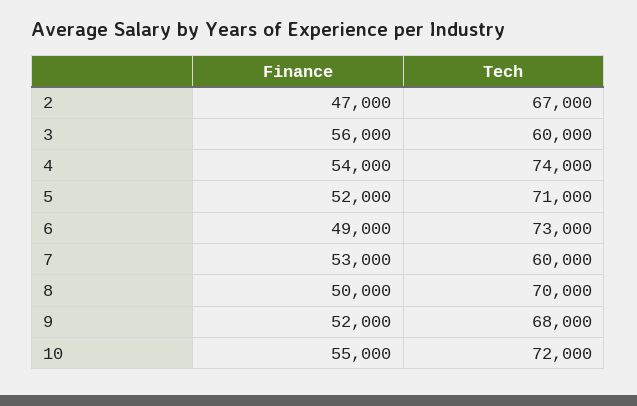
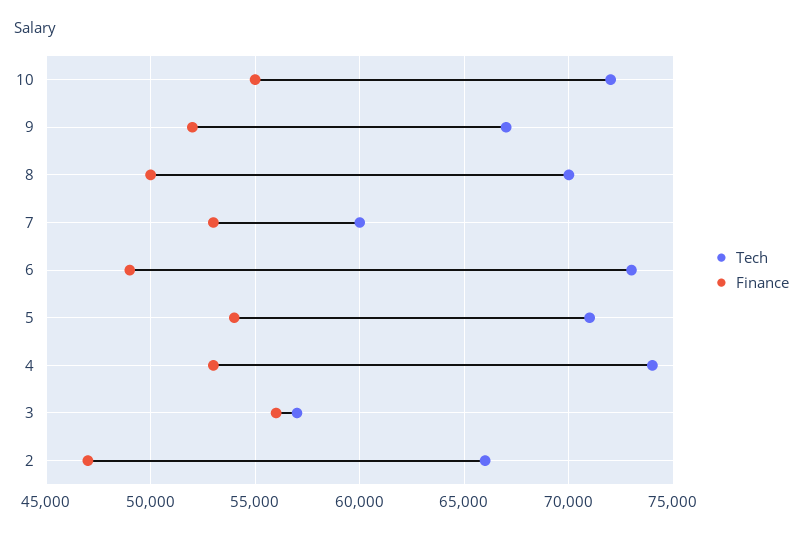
  {
    "Finance": {
      "2": 47000,
      "3": 56000,
-     "4": 54000,
+     "4": 53000,
-     "5": 52000,
+     "5": 54000,
      "6": 49000,
      "7": 53000,
      "8": 50000,
      "9": 52000,
      "10": 55000
    },
    "Tech": {
-     "2": 67000,
+     "2": 66000,
-     "3": 60000,
+     "3": 57000,
      "4": 74000,
      "5": 71000,
      "6": 73000,
      "7": 60000,
      "8": 70000,
-     "9": 68000,
+     "9": 67000,
      "10": 72000
    }
  }

